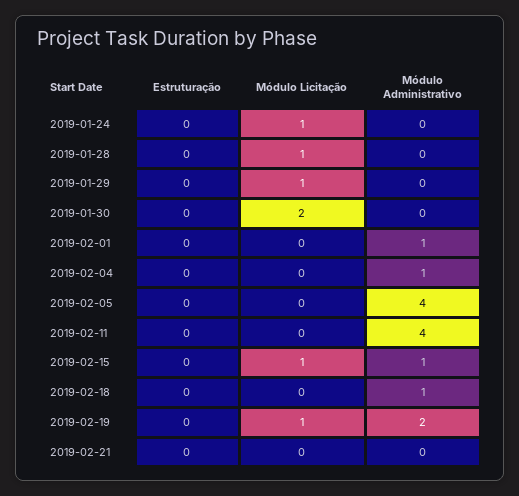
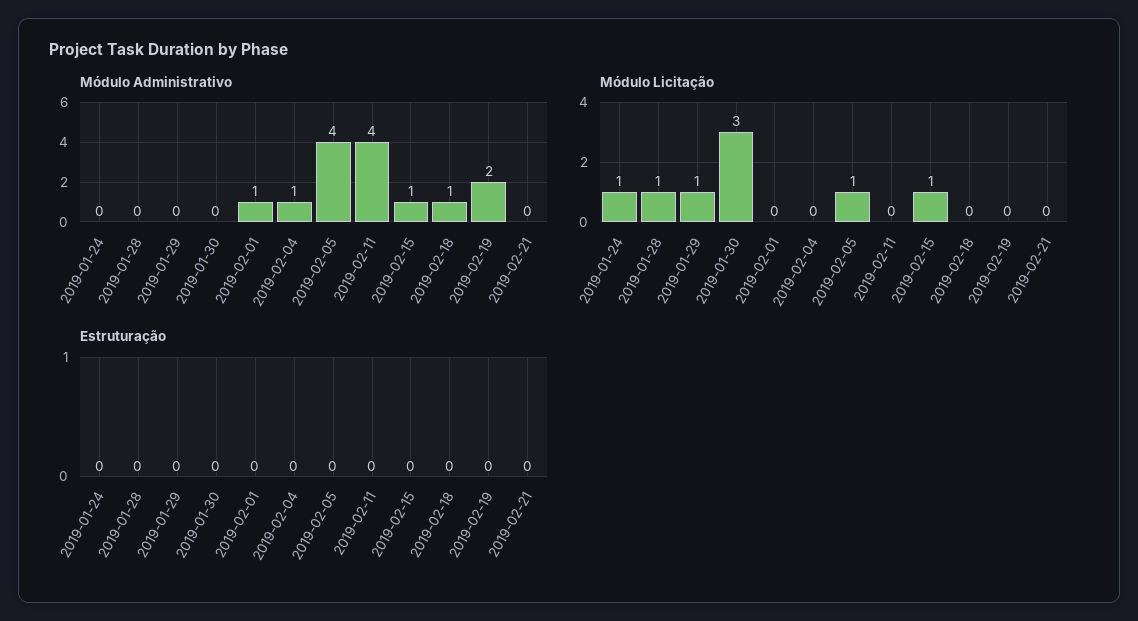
  {
    "Estruturação": {
      "2019-01-24": 0,
      "2019-01-28": 0,
      "2019-01-29": 0,
      "2019-01-30": 0,
      "2019-02-01": 0,
      "2019-02-04": 0,
      "2019-02-05": 0,
      "2019-02-11": 0,
      "2019-02-15": 0,
      "2019-02-18": 0,
      "2019-02-19": 0,
      "2019-02-21": 0
    },
    "Módulo Licitação": {
      "2019-01-24": 1,
      "2019-01-28": 1,
      "2019-01-29": 1,
-     "2019-01-30": 2,
+     "2019-01-30": 3,
      "2019-02-01": 0,
      "2019-02-04": 0,
-     "2019-02-05": 0,
+     "2019-02-05": 1,
      "2019-02-11": 0,
      "2019-02-15": 1,
      "2019-02-18": 0,
-     "2019-02-19": 1,
+     "2019-02-19": 0,
      "2019-02-21": 0
    },
    "Módulo Administrativo": {
      "2019-01-24": 0,
      "2019-01-28": 0,
      "2019-01-29": 0,
      "2019-01-30": 0,
      "2019-02-01": 1,
      "2019-02-04": 1,
      "2019-02-05": 4,
      "2019-02-11": 4,
      "2019-02-15": 1,
      "2019-02-18": 1,
      "2019-02-19": 2,
      "2019-02-21": 0
    }
  }

